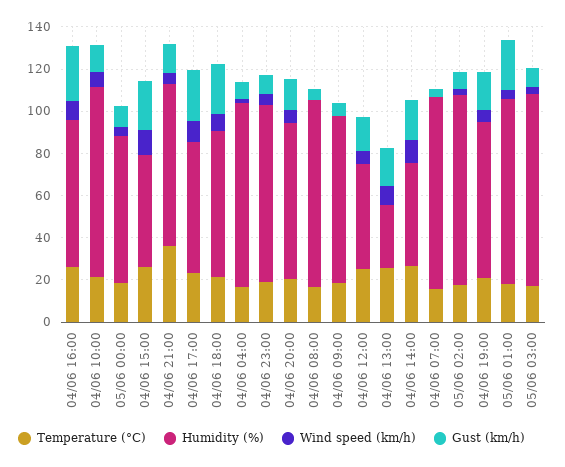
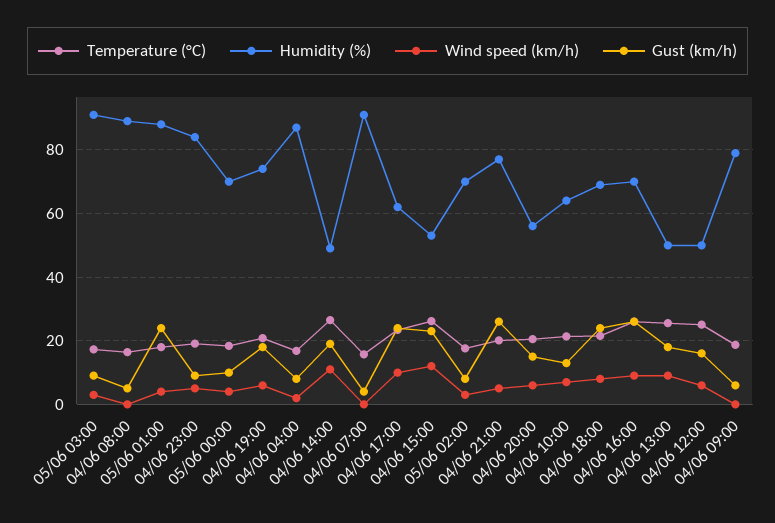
  {
    "Temperature (°C)": {
      "04/06 16:00": 26,
      "04/06 10:00": 22,
      "05/06 00:00": 18,
      "04/06 15:00": 26,
-     "04/06 21:00": 35,
+     "04/06 21:00": 20,
      "04/06 17:00": 24,
      "04/06 18:00": 22,
      "04/06 04:00": 16,
      "04/06 23:00": 20,
      "04/06 20:00": 20,
      "04/06 08:00": 16,
      "04/06 09:00": 18,
      "04/06 12:00": 26,
      "04/06 13:00": 26,
      "04/06 14:00": 26,
      "04/06 07:00": 16,
      "05/06 02:00": 18,
      "04/06 19:00": 20,
      "05/06 01:00": 18,
      "05/06 03:00": 18
    },
    "Humidity (%)": {
      "04/06 16:00": 70,
-     "04/06 10:00": 90,
+     "04/06 10:00": 64,
      "05/06 00:00": 70,
      "04/06 15:00": 54,
      "04/06 21:00": 78,
      "04/06 17:00": 62,
      "04/06 18:00": 70,
      "04/06 04:00": 88,
      "04/06 23:00": 84,
-     "04/06 20:00": 75,
+     "04/06 20:00": 56,
      "04/06 08:00": 90,
      "04/06 09:00": 80,
      "04/06 12:00": 50,
-     "04/06 13:00": 30,
+     "04/06 13:00": 50,
      "04/06 14:00": 50,
      "04/06 07:00": 92,
-     "05/06 02:00": 90,
+     "05/06 02:00": 70,
      "04/06 19:00": 74,
      "05/06 01:00": 88,
      "05/06 03:00": 92
    },
    "Wind speed (km/h)": {
      "04/06 16:00": 10,
      "04/06 10:00": 8,
      "05/06 00:00": 4,
      "04/06 15:00": 12,
      "04/06 21:00": 6,
      "04/06 17:00": 10,
      "04/06 18:00": 8,
      "04/06 04:00": 2,
      "04/06 23:00": 6,
      "04/06 20:00": 6,
      "04/06 08:00": 0,
      "04/06 09:00": 0,
      "04/06 12:00": 6,
      "04/06 13:00": 10,
      "04/06 14:00": 12,
      "04/06 07:00": 0,
      "05/06 02:00": 4,
      "04/06 19:00": 6,
      "05/06 01:00": 4,
      "05/06 03:00": 4
    },
    "Gust (km/h)": {
      "04/06 16:00": 26,
      "04/06 10:00": 14,
      "05/06 00:00": 10,
      "04/06 15:00": 24,
-     "04/06 21:00": 15,
+     "04/06 21:00": 26,
      "04/06 17:00": 24,
      "04/06 18:00": 24,
      "04/06 04:00": 8,
      "04/06 23:00": 10,
      "04/06 20:00": 16,
      "04/06 08:00": 6,
      "04/06 09:00": 6,
      "04/06 12:00": 16,
      "04/06 13:00": 18,
      "04/06 14:00": 20,
      "04/06 07:00": 4,
      "05/06 02:00": 8,
      "04/06 19:00": 18,
      "05/06 01:00": 24,
      "05/06 03:00": 10
    }
  }

